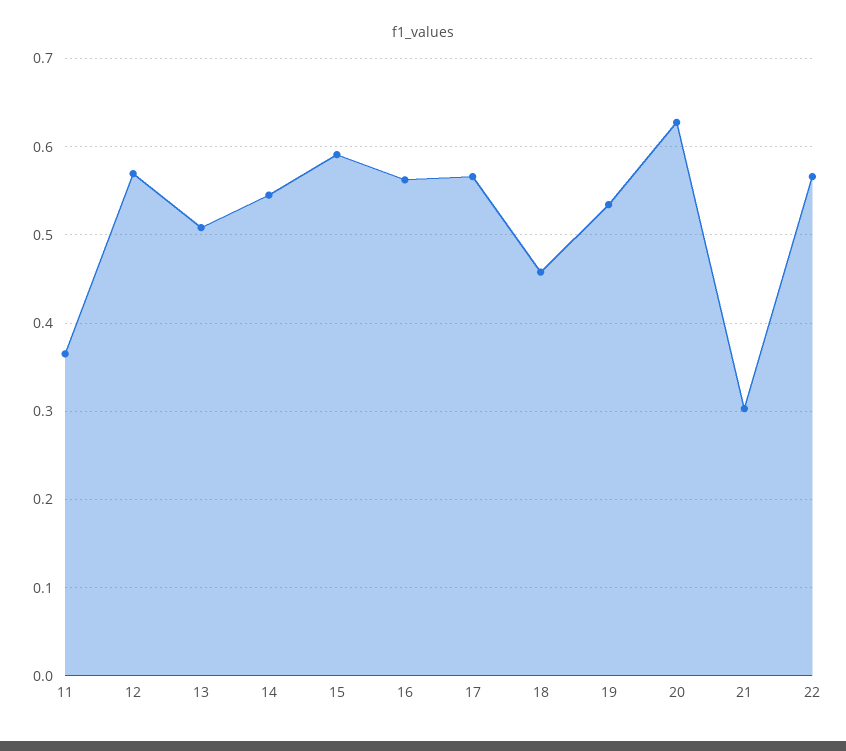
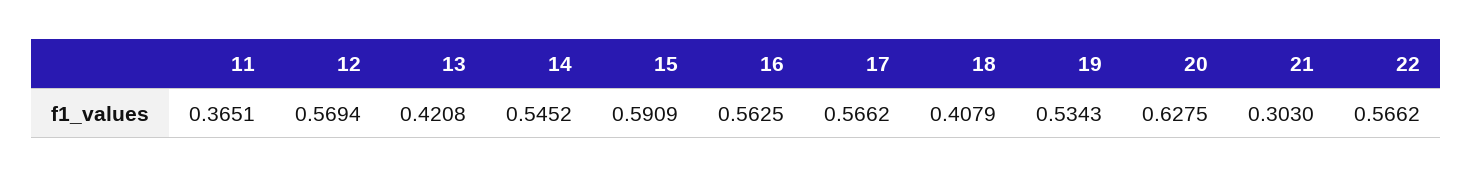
  {
    "11": 0.3651,
    "12": 0.5694,
-   "13": 0.51,
+   "13": 0.4208,
    "14": 0.5452,
    "15": 0.5909,
    "16": 0.5625,
    "17": 0.5662,
-   "18": 0.46,
+   "18": 0.4079,
    "19": 0.5343,
    "20": 0.6275,
    "21": 0.303,
    "22": 0.5662
  }

